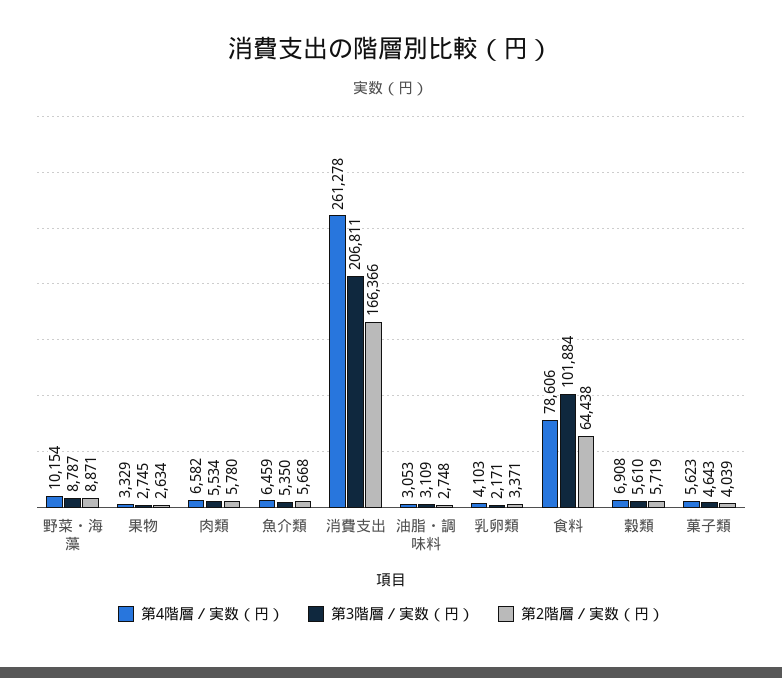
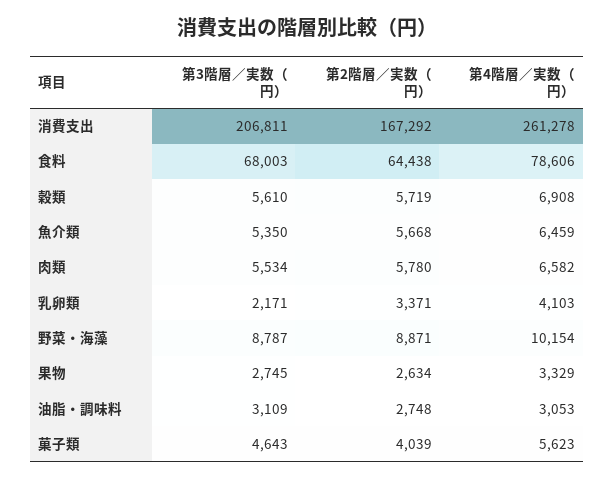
  {
    "第4階層／実数（円）": {
      "野菜・海藻": 10154,
      "果物": 3329,
      "肉類": 6582,
      "魚介類": 6459,
      "消費支出": 261278,
      "油脂・調味料": 3053,
      "乳卵類": 4103,
      "食料": 78606,
      "穀類": 6908,
      "菓子類": 5623
    },
    "第3階層／実数（円）": {
      "野菜・海藻": 8787,
      "果物": 2745,
      "肉類": 5534,
      "魚介類": 5350,
      "消費支出": 206811,
      "油脂・調味料": 3109,
      "乳卵類": 2171,
-     "食料": 101884,
+     "食料": 68003,
      "穀類": 5610,
      "菓子類": 4643
    },
    "第2階層／実数（円）": {
      "野菜・海藻": 8871,
      "果物": 2634,
      "肉類": 5780,
      "魚介類": 5668,
-     "消費支出": 166366,
+     "消費支出": 167292,
      "油脂・調味料": 2748,
      "乳卵類": 3371,
      "食料": 64438,
      "穀類": 5719,
      "菓子類": 4039
    }
  }

